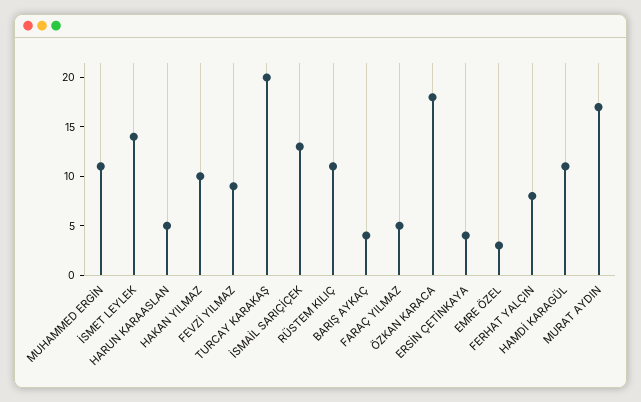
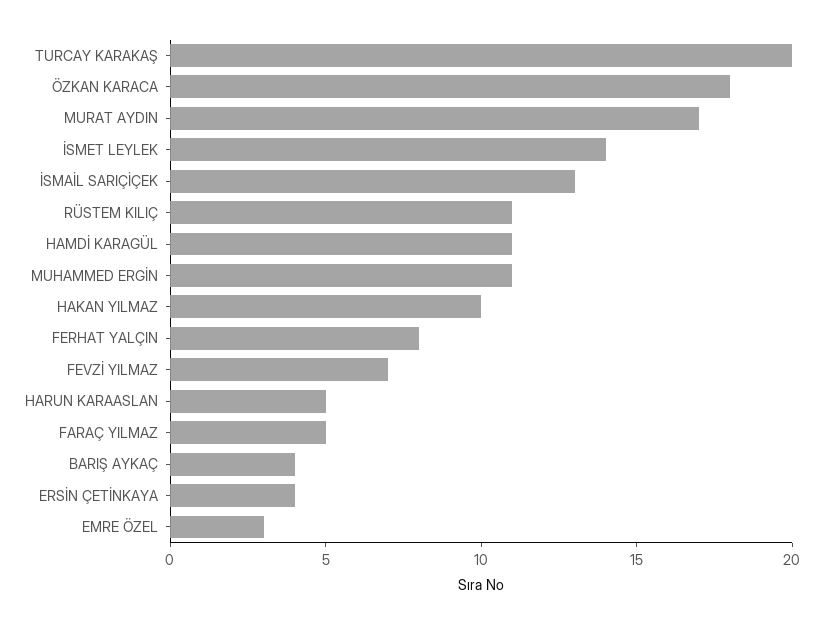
  {
    "MUHAMMED ERGİN": 11,
    "İSMET LEYLEK": 14,
    "HARUN KARAASLAN": 5,
    "HAKAN YILMAZ": 10,
-   "FEVZİ YILMAZ": 9,
+   "FEVZİ YILMAZ": 7,
    "TURCAY KARAKAŞ": 20,
    "İSMAİL SARIÇİÇEK": 13,
    "RÜSTEM KILIÇ": 11,
    "BARIŞ AYKAÇ": 4,
    "FARAÇ YILMAZ": 5,
    "ÖZKAN KARACA": 18,
    "ERSİN ÇETİNKAYA": 4,
    "EMRE ÖZEL": 3,
    "FERHAT YALÇIN": 8,
    "HAMDİ KARAGÜL": 11,
    "MURAT AYDIN": 17
  }

